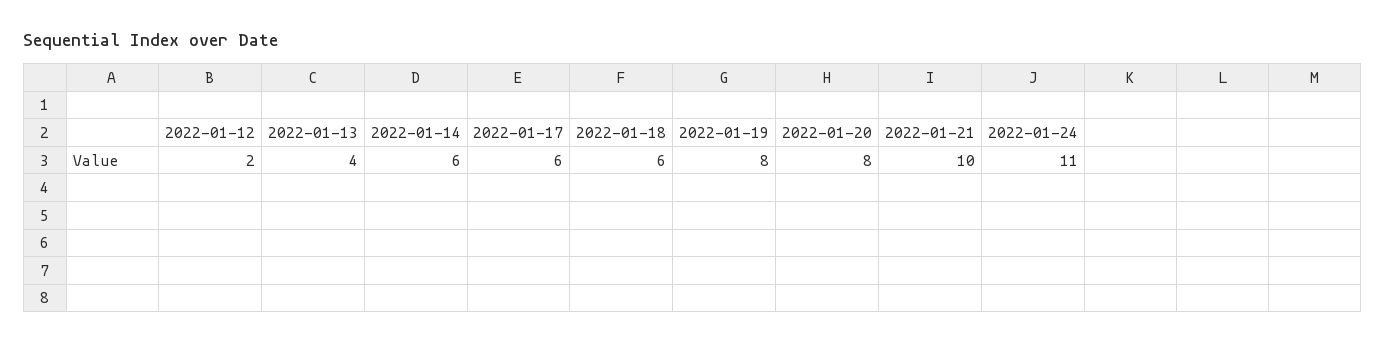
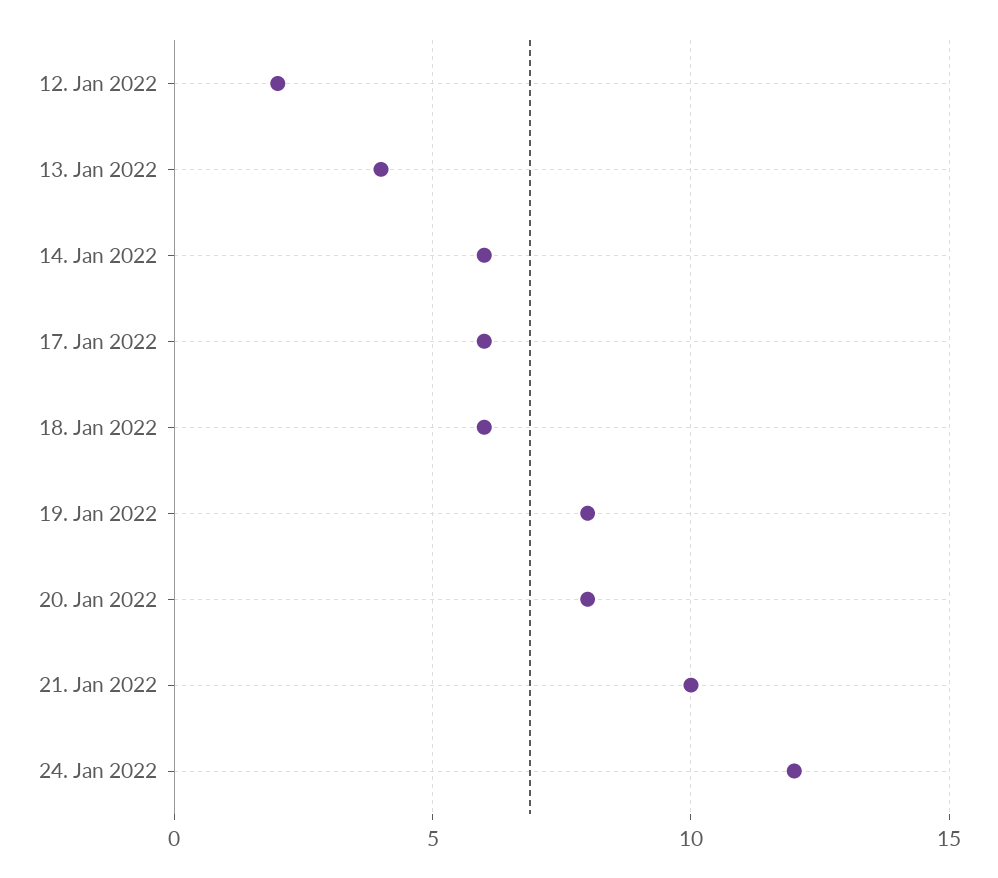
  {
    "2022-01-12": 2,
    "2022-01-13": 4,
    "2022-01-14": 6,
    "2022-01-17": 6,
    "2022-01-18": 6,
    "2022-01-19": 8,
    "2022-01-20": 8,
    "2022-01-21": 10,
-   "2022-01-24": 11
+   "2022-01-24": 12
  }

